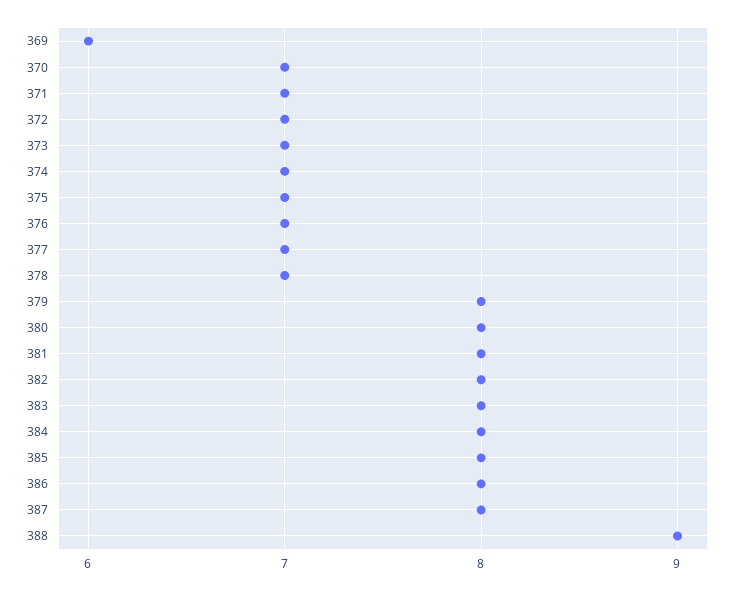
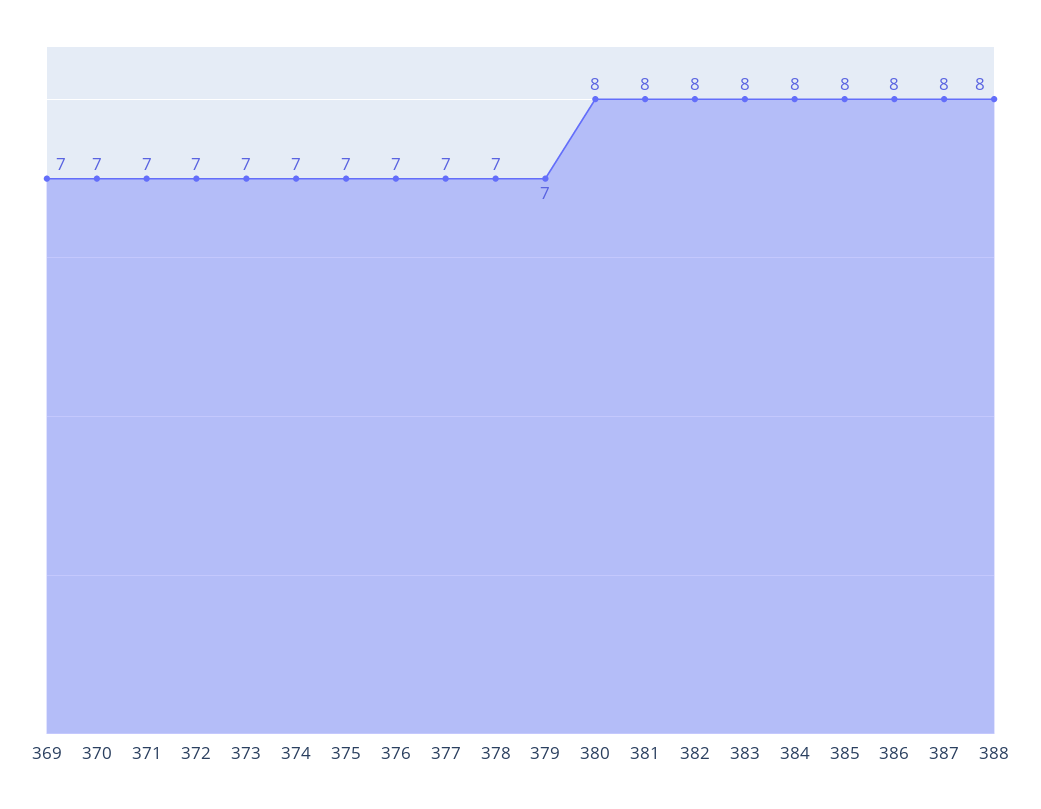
  {
-   "369": 6,
+   "369": 7,
    "370": 7,
    "371": 7,
    "372": 7,
    "373": 7,
    "374": 7,
    "375": 7,
    "376": 7,
    "377": 7,
    "378": 7,
-   "379": 8,
+   "379": 7,
    "380": 8,
    "381": 8,
    "382": 8,
    "383": 8,
    "384": 8,
    "385": 8,
    "386": 8,
    "387": 8,
-   "388": 9
+   "388": 8
  }

